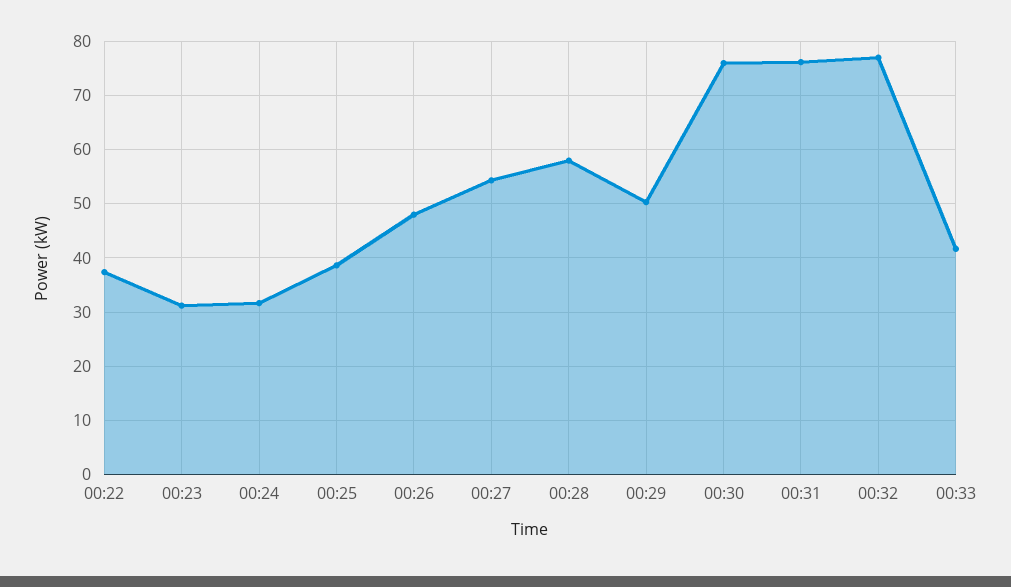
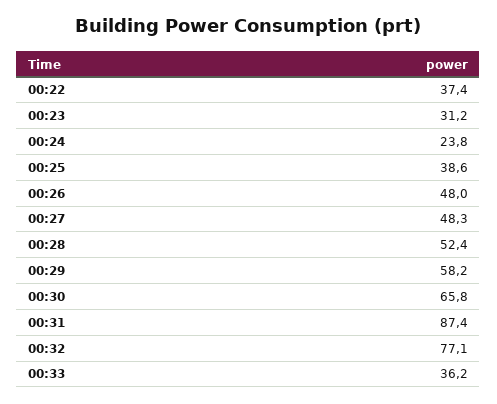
  {
    "00:22": 37.4,
    "00:23": 31.2,
-   "00:24": 32,
+   "00:24": 23.8,
    "00:25": 38.6,
    "00:26": 48,
-   "00:27": 54,
+   "00:27": 48.3,
-   "00:28": 58,
+   "00:28": 52.4,
-   "00:29": 50,
+   "00:29": 58.2,
-   "00:30": 76,
+   "00:30": 65.8,
-   "00:31": 76,
+   "00:31": 87.4,
    "00:32": 77.1,
-   "00:33": 42
+   "00:33": 36.2
  }

